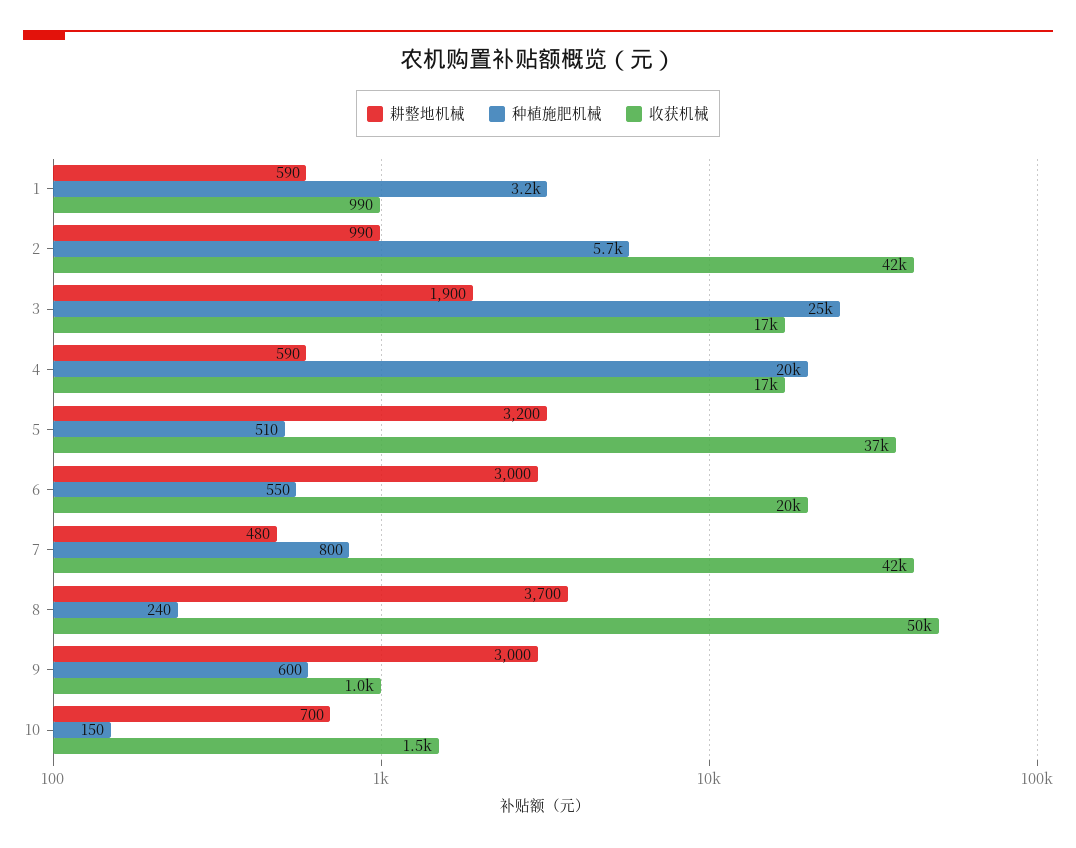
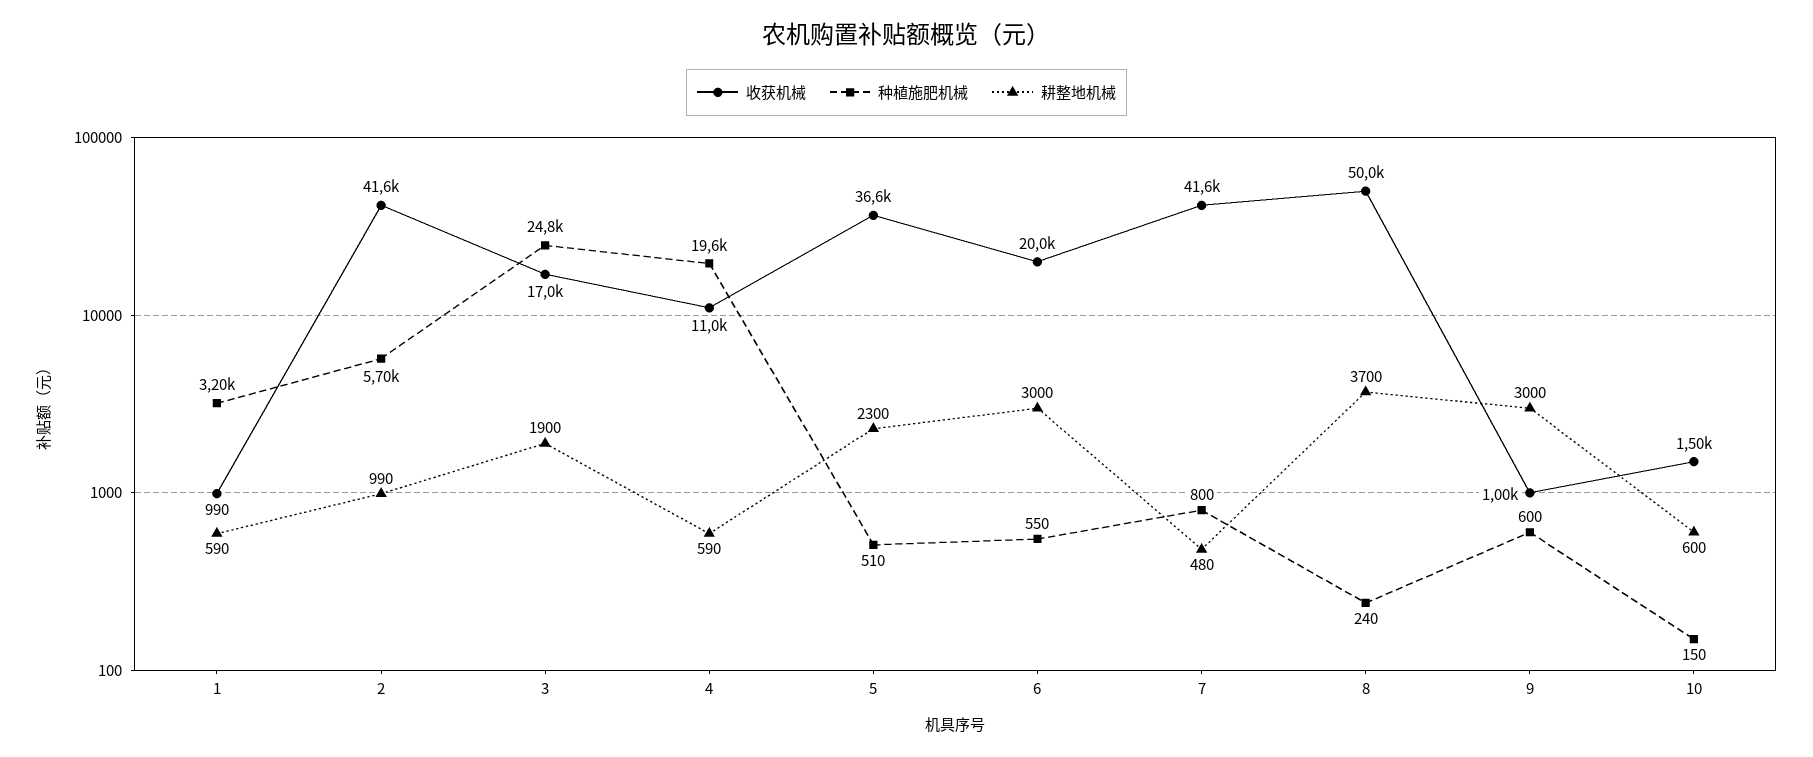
  {
    "耕整地机械": {
      "1": 590,
      "2": 990,
      "3": 1900,
      "4": 590,
-     "5": 3200,
+     "5": 2300,
      "6": 3000,
      "7": 480,
      "8": 3700,
      "9": 3000,
-     "10": 700
+     "10": 600
    },
    "种植施肥机械": {
      "1": 3200,
      "2": 5700,
      "3": 24800,
      "4": 19600,
      "5": 510,
      "6": 550,
      "7": 800,
      "8": 240,
      "9": 600,
      "10": 150
    },
    "收获机械": {
      "1": 990,
      "2": 41600,
      "3": 17000,
-     "4": 17000,
+     "4": 11000,
      "5": 36600,
      "6": 20000,
      "7": 41600,
      "8": 50000,
      "9": 1000,
      "10": 1500
    }
  }

